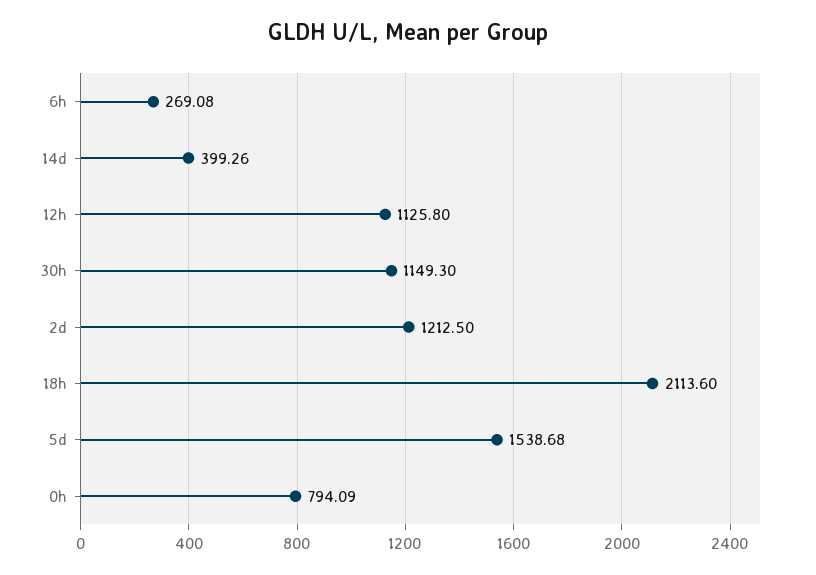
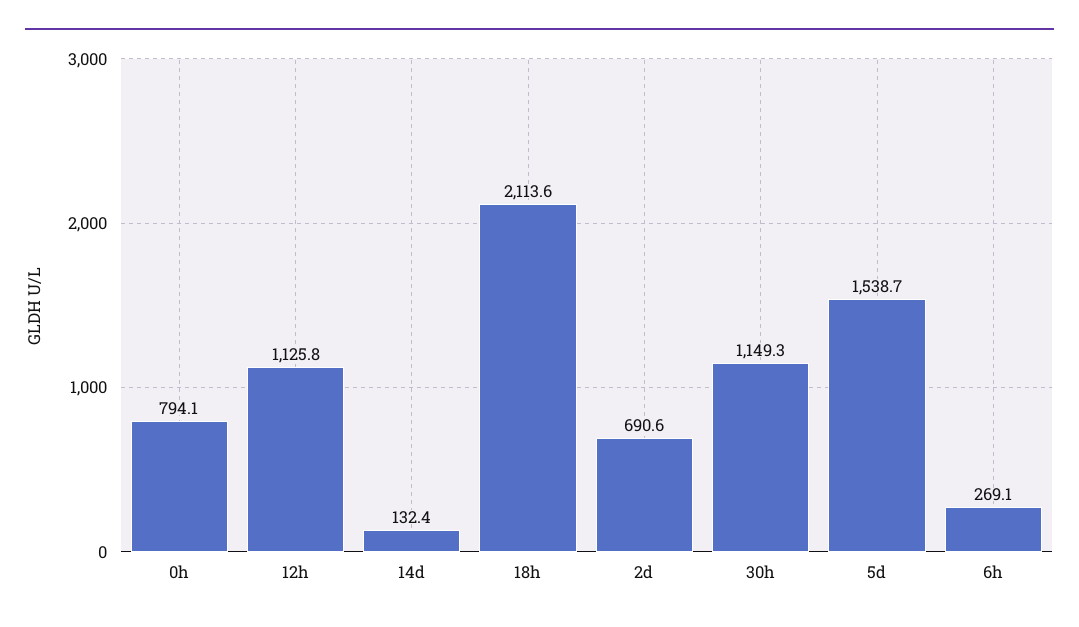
  {
    "6h": 269.08,
-   "14d": 399.26,
+   "14d": 132.4,
    "12h": 1125.8,
    "30h": 1149.3,
-   "2d": 1212.5,
+   "2d": 690.6,
    "18h": 2113.6,
    "5d": 1538.68,
    "0h": 794.09
  }

